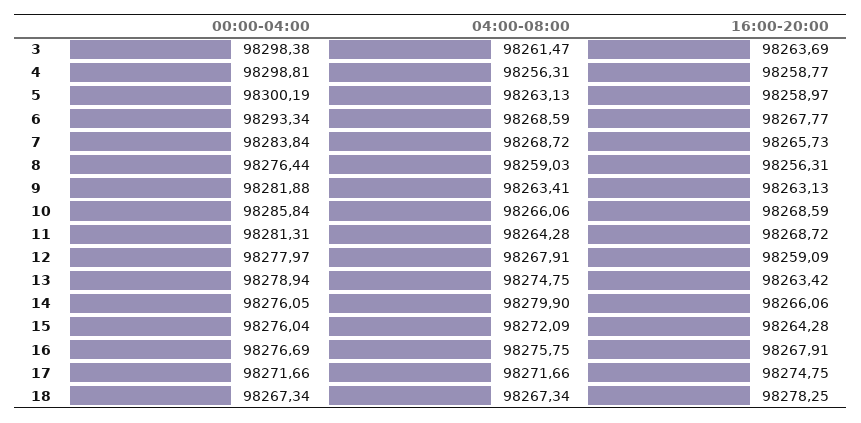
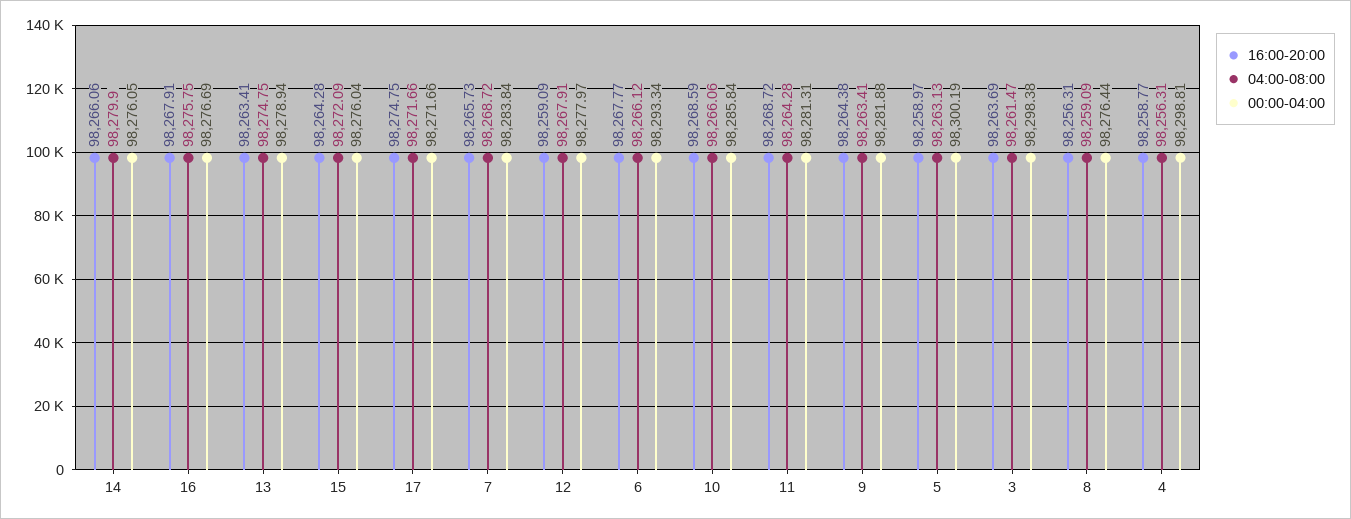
  {
    "00:00-04:00": {
      "3": 98298.38,
      "4": 98298.81,
      "5": 98300.19,
      "6": 98293.34,
      "7": 98283.84,
      "8": 98276.44,
      "9": 98281.88,
      "10": 98285.84,
      "11": 98281.31,
      "12": 98277.97,
      "13": 98278.94,
      "14": 98276.05,
      "15": 98276.04,
      "16": 98276.69,
-     "17": 98271.66,
+     "17": 98271.66
-     "18": 98267.34
    },
    "04:00-08:00": {
      "3": 98261.47,
      "4": 98256.31,
      "5": 98263.13,
-     "6": 98268.59,
+     "6": 98266.12,
      "7": 98268.72,
-     "8": 98259.03,
+     "8": 98259.09,
      "9": 98263.41,
      "10": 98266.06,
      "11": 98264.28,
      "12": 98267.91,
      "13": 98274.75,
      "14": 98279.9,
      "15": 98272.09,
      "16": 98275.75,
-     "17": 98271.66,
+     "17": 98271.66
-     "18": 98267.34
    },
    "16:00-20:00": {
      "3": 98263.69,
      "4": 98258.77,
      "5": 98258.97,
      "6": 98267.77,
      "7": 98265.73,
      "8": 98256.31,
-     "9": 98263.13,
+     "9": 98264.38,
      "10": 98268.59,
      "11": 98268.72,
      "12": 98259.09,
-     "13": 98263.42,
+     "13": 98263.41,
      "14": 98266.06,
      "15": 98264.28,
      "16": 98267.91,
-     "17": 98274.75,
+     "17": 98274.75
-     "18": 98278.25
    }
  }

